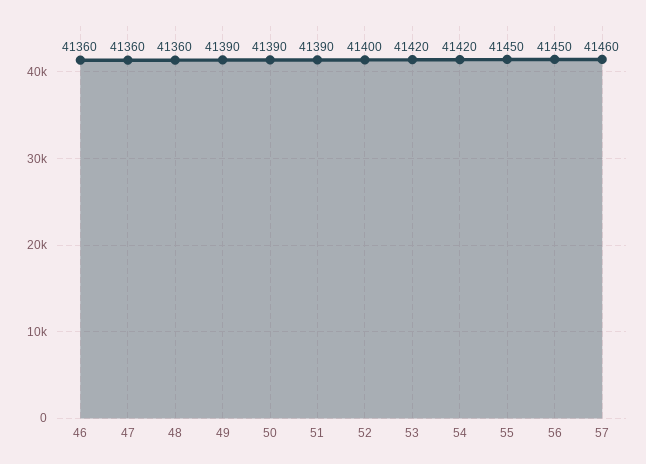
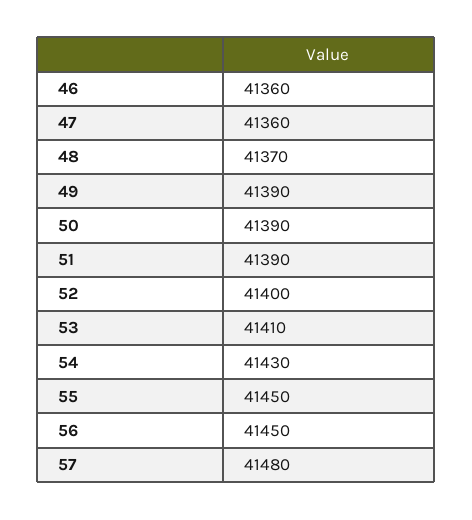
  {
    "46": 41360,
    "47": 41360,
-   "48": 41360,
+   "48": 41370,
    "49": 41390,
    "50": 41390,
    "51": 41390,
    "52": 41400,
-   "53": 41420,
+   "53": 41410,
-   "54": 41420,
+   "54": 41430,
    "55": 41450,
    "56": 41450,
-   "57": 41460
+   "57": 41480
  }

